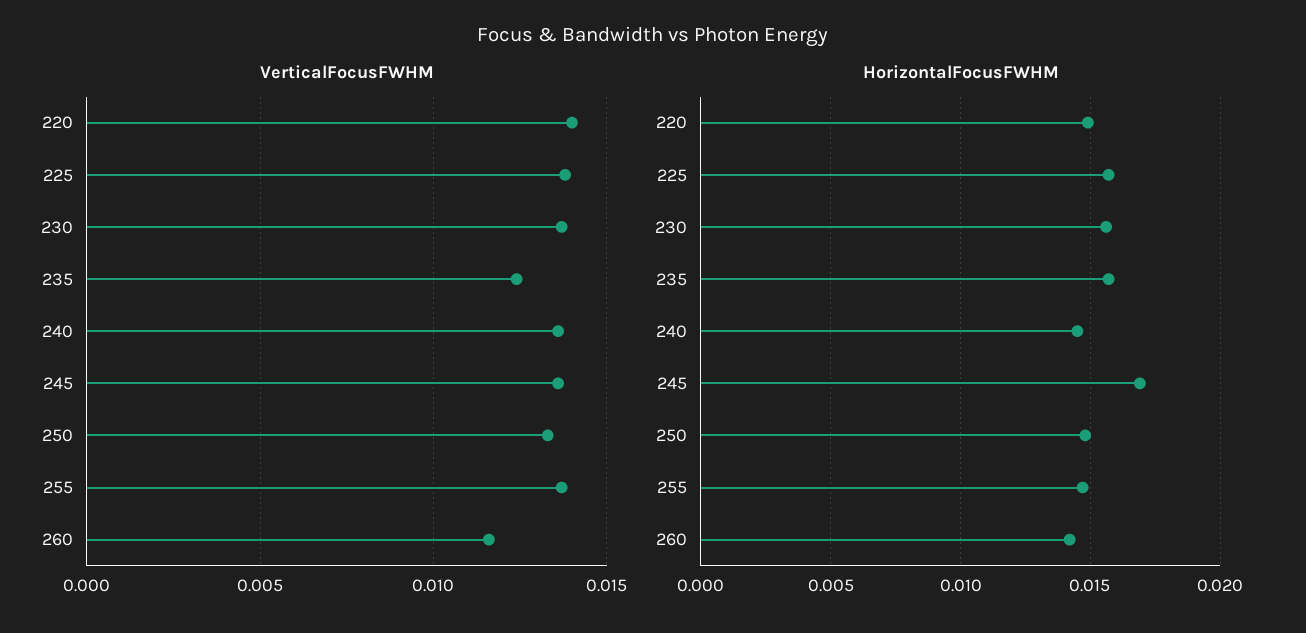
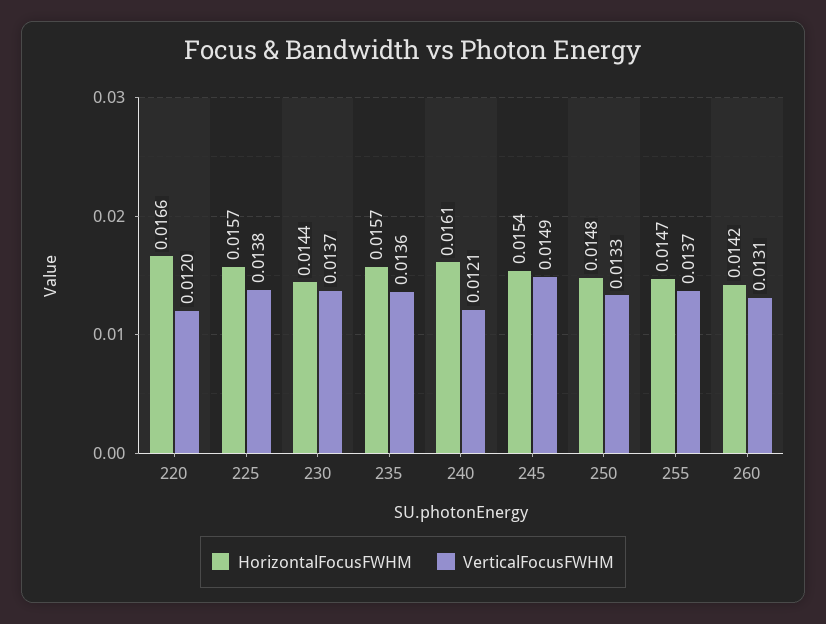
  {
    "VerticalFocusFWHM": {
-     "220": 0.014,
+     "220": 0.012,
      "225": 0.0138,
      "230": 0.0137,
-     "235": 0.0125,
+     "235": 0.0136,
-     "240": 0.0135,
+     "240": 0.0121,
-     "245": 0.0135,
+     "245": 0.0149,
      "250": 0.0133,
      "255": 0.0137,
-     "260": 0.0115
+     "260": 0.0131
    },
    "HorizontalFocusFWHM": {
-     "220": 0.015,
+     "220": 0.0166,
      "225": 0.0157,
-     "230": 0.0155,
+     "230": 0.0144,
      "235": 0.0157,
-     "240": 0.0145,
+     "240": 0.0161,
-     "245": 0.017,
+     "245": 0.0154,
      "250": 0.0148,
      "255": 0.0147,
      "260": 0.0142
    }
  }

